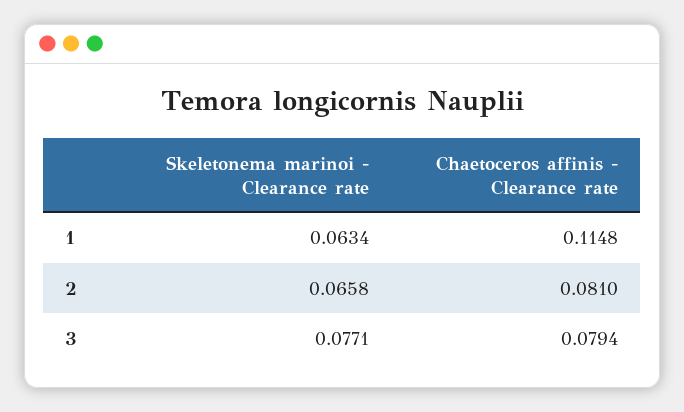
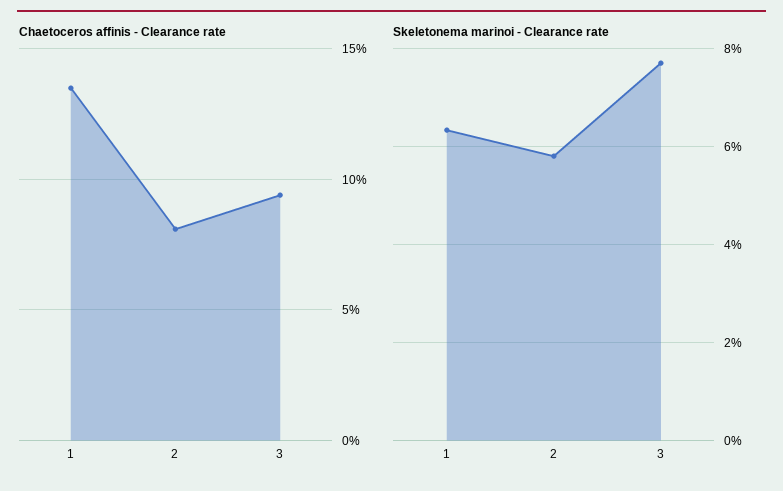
  {
    "Skeletonema marinoi - Clearance rate": {
      "1": 0.0634,
-     "2": 0.0658,
+     "2": 0.058,
      "3": 0.0771
    },
    "Chaetoceros affinis - Clearance rate": {
-     "1": 0.1148,
+     "1": 0.135,
      "2": 0.081,
-     "3": 0.0794
+     "3": 0.095
    }
  }

